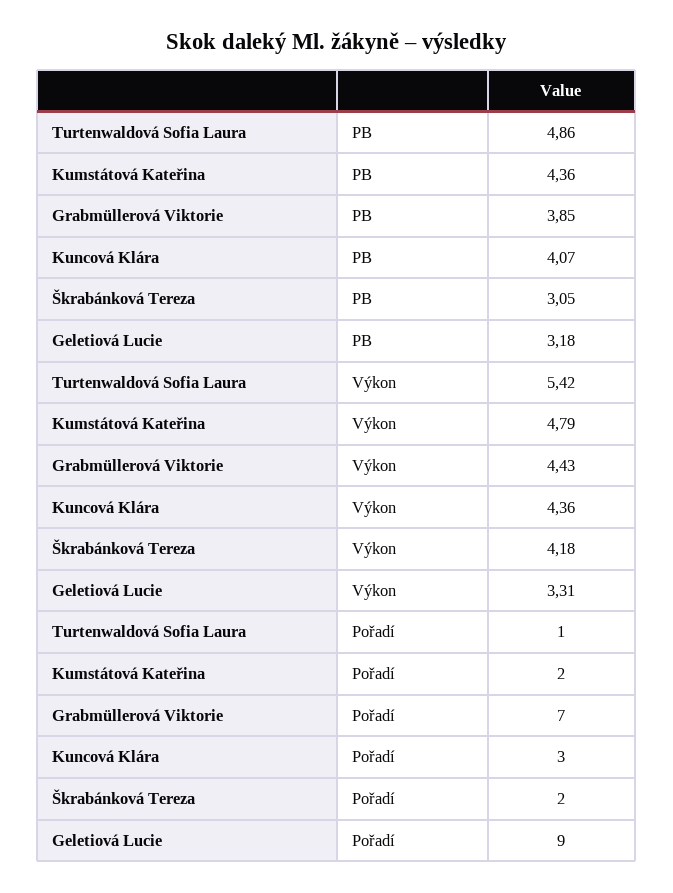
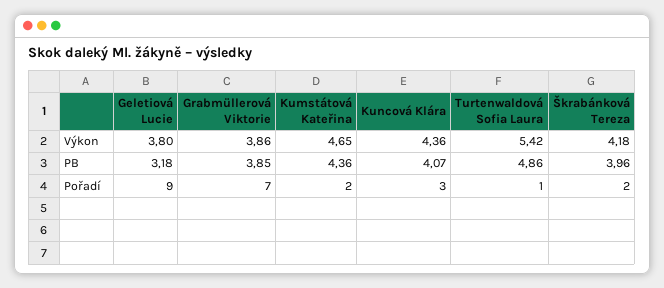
  {
    "Turtenwaldová Sofia Laura": {
      "PB": 4.86,
      "Výkon": 5.42,
      "Pořadí": 1
    },
    "Kumstátová Kateřina": {
      "PB": 4.36,
-     "Výkon": 4.79,
+     "Výkon": 4.65,
      "Pořadí": 2
    },
    "Grabmüllerová Viktorie": {
      "PB": 3.85,
-     "Výkon": 4.43,
+     "Výkon": 3.86,
      "Pořadí": 7
    },
    "Kuncová Klára": {
      "PB": 4.07,
      "Výkon": 4.36,
      "Pořadí": 3
    },
    "Škrabánková Tereza": {
-     "PB": 3.05,
+     "PB": 3.96,
      "Výkon": 4.18,
      "Pořadí": 2
    },
    "Geletiová Lucie": {
      "PB": 3.18,
-     "Výkon": 3.31,
+     "Výkon": 3.8,
      "Pořadí": 9
    }
  }

